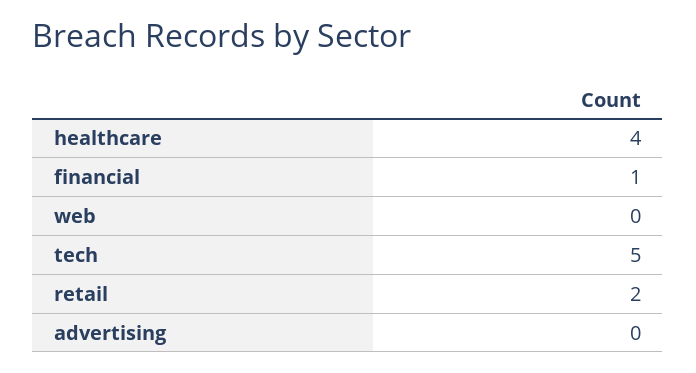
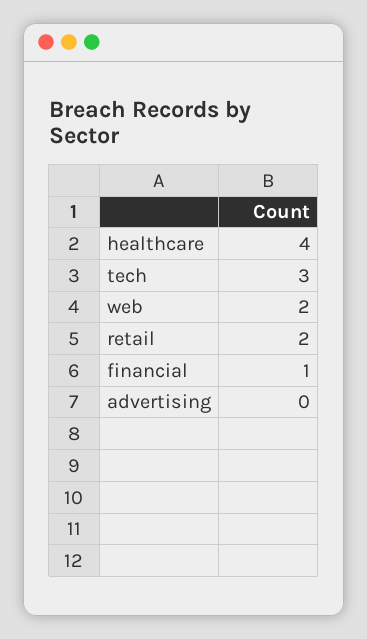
  {
    "healthcare": 4,
    "financial": 1,
-   "web": 0,
+   "web": 2,
-   "tech": 5,
+   "tech": 3,
    "retail": 2,
    "advertising": 0
  }

